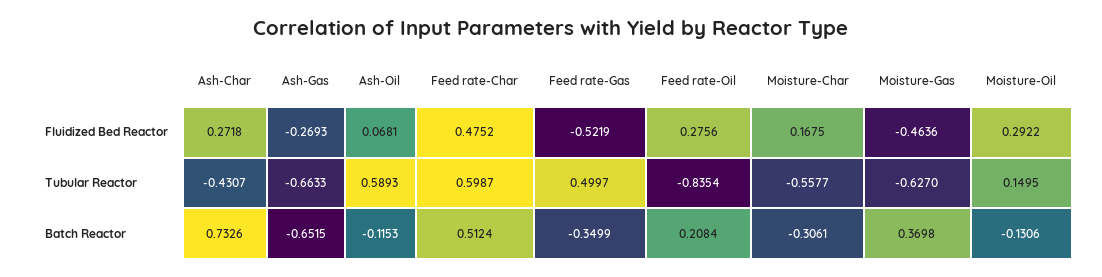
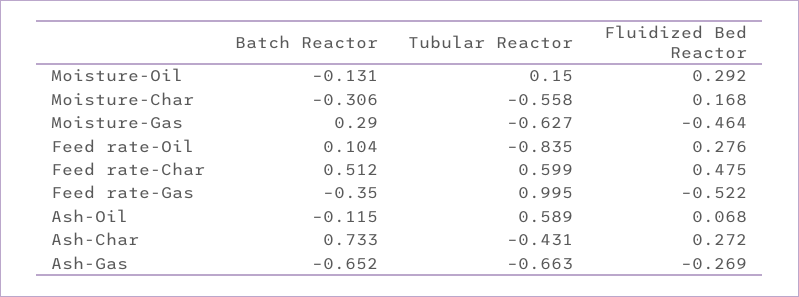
  {
    "Ash-Char": {
      "Fluidized Bed Reactor": 0.2718,
      "Tubular Reactor": -0.4307,
      "Batch Reactor": 0.7326
    },
    "Ash-Gas": {
      "Fluidized Bed Reactor": -0.2693,
      "Tubular Reactor": -0.6633,
      "Batch Reactor": -0.6515
    },
    "Ash-Oil": {
      "Fluidized Bed Reactor": 0.0681,
      "Tubular Reactor": 0.5893,
      "Batch Reactor": -0.1153
    },
    "Feed rate-Char": {
      "Fluidized Bed Reactor": 0.4752,
      "Tubular Reactor": 0.5987,
      "Batch Reactor": 0.5124
    },
    "Feed rate-Gas": {
      "Fluidized Bed Reactor": -0.5219,
-     "Tubular Reactor": 0.4997,
+     "Tubular Reactor": 0.995,
      "Batch Reactor": -0.3499
    },
    "Feed rate-Oil": {
      "Fluidized Bed Reactor": 0.2756,
      "Tubular Reactor": -0.8354,
-     "Batch Reactor": 0.2084
+     "Batch Reactor": 0.104
    },
    "Moisture-Char": {
      "Fluidized Bed Reactor": 0.1675,
      "Tubular Reactor": -0.5577,
      "Batch Reactor": -0.3061
    },
    "Moisture-Gas": {
      "Fluidized Bed Reactor": -0.4636,
      "Tubular Reactor": -0.627,
-     "Batch Reactor": 0.3698
+     "Batch Reactor": 0.29
    },
    "Moisture-Oil": {
      "Fluidized Bed Reactor": 0.2922,
      "Tubular Reactor": 0.1495,
      "Batch Reactor": -0.1306
    }
  }

